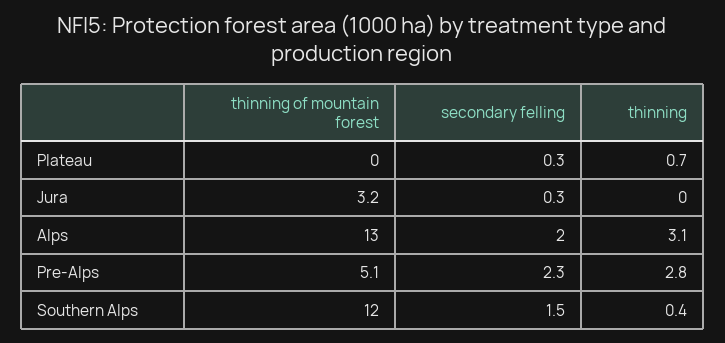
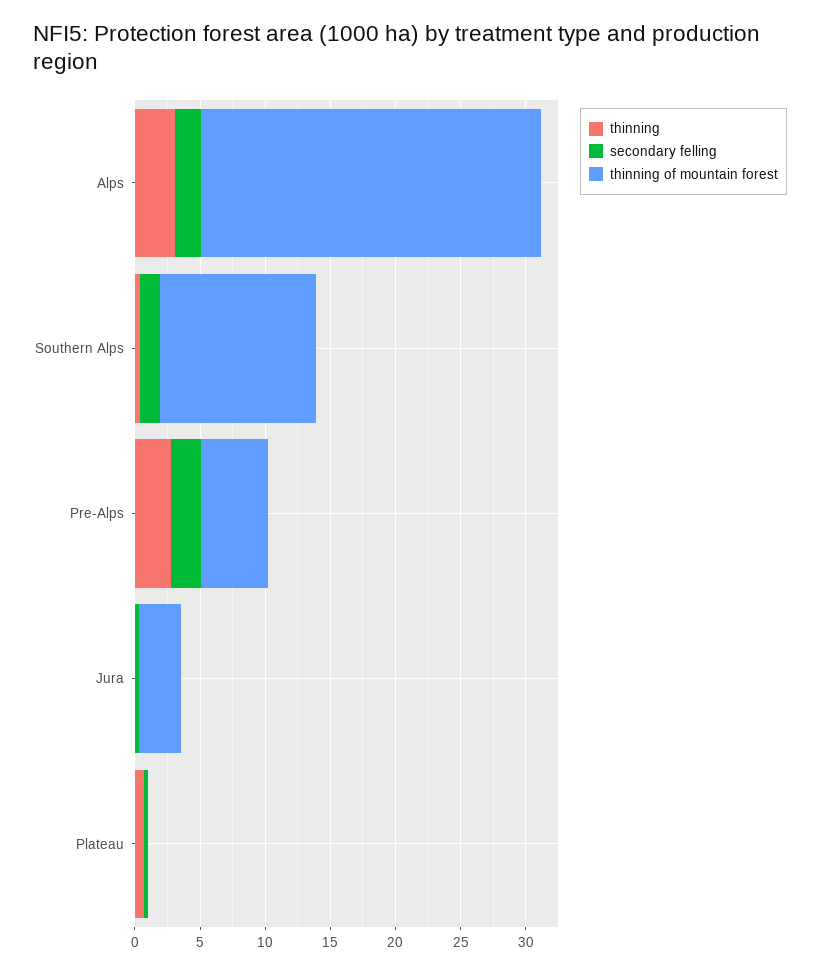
  {
    "thinning of mountain forest": {
      "Plateau": 0,
      "Jura": 3.2,
-     "Alps": 13,
+     "Alps": 26,
      "Pre-Alps": 5.1,
      "Southern Alps": 12
    },
    "secondary felling": {
      "Plateau": 0.3,
      "Jura": 0.3,
      "Alps": 2,
      "Pre-Alps": 2.3,
      "Southern Alps": 1.5
    },
    "thinning": {
      "Plateau": 0.7,
      "Jura": 0,
      "Alps": 3.1,
      "Pre-Alps": 2.8,
      "Southern Alps": 0.4
    }
  }

